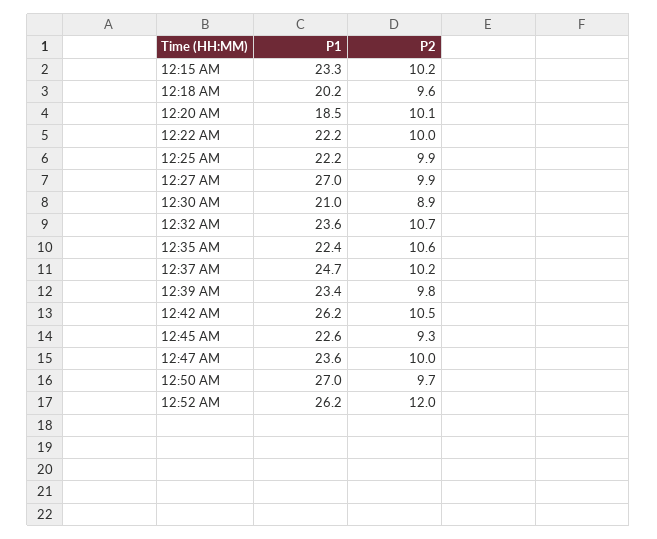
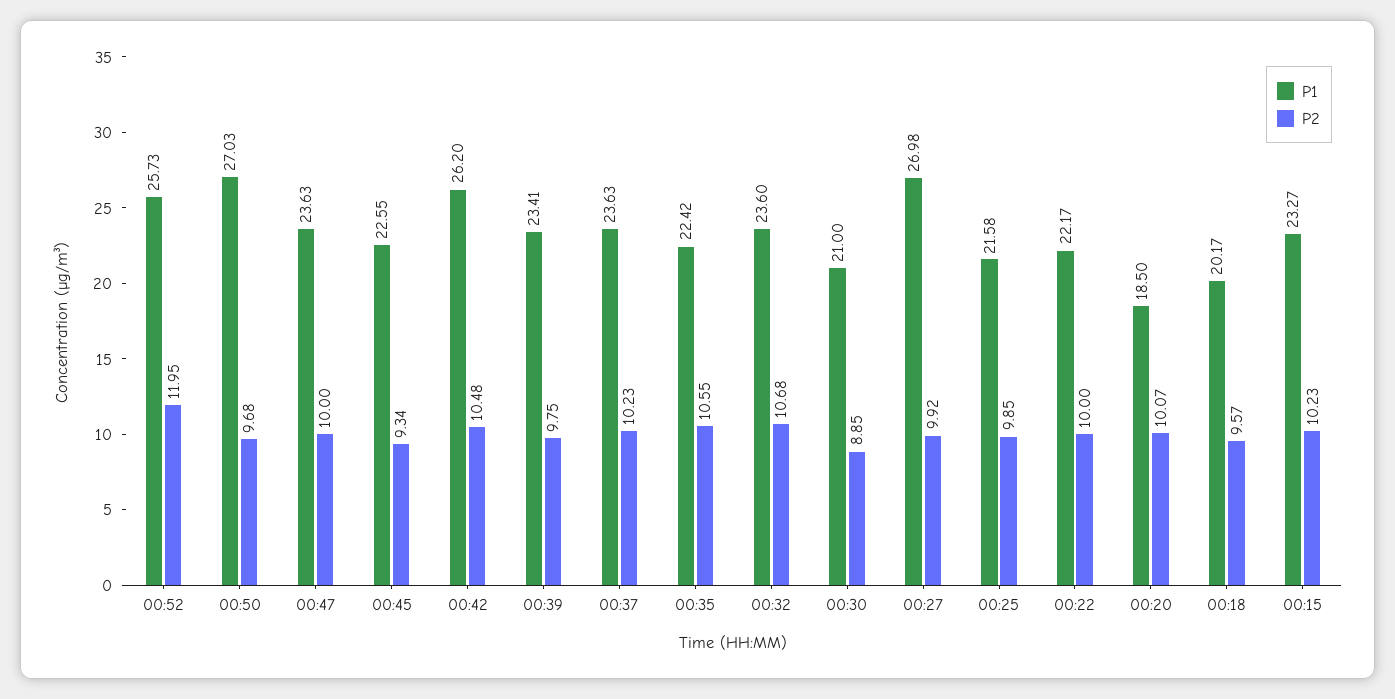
  {
    "P1": {
      "12:15 AM": 23.27,
      "12:18 AM": 20.17,
      "12:20 AM": 18.5,
      "12:22 AM": 22.17,
-     "12:25 AM": 22.2,
+     "12:25 AM": 21.58,
      "12:27 AM": 26.98,
      "12:30 AM": 21,
      "12:32 AM": 23.6,
      "12:35 AM": 22.42,
-     "12:37 AM": 24.7,
+     "12:37 AM": 23.63,
      "12:39 AM": 23.41,
      "12:42 AM": 26.2,
      "12:45 AM": 22.55,
      "12:47 AM": 23.63,
      "12:50 AM": 27.03,
-     "12:52 AM": 26.2
+     "12:52 AM": 25.73
    },
    "P2": {
      "12:15 AM": 10.23,
      "12:18 AM": 9.57,
      "12:20 AM": 10.07,
      "12:22 AM": 10,
      "12:25 AM": 9.85,
      "12:27 AM": 9.92,
      "12:30 AM": 8.85,
      "12:32 AM": 10.68,
      "12:35 AM": 10.55,
      "12:37 AM": 10.23,
      "12:39 AM": 9.75,
      "12:42 AM": 10.48,
      "12:45 AM": 9.34,
      "12:47 AM": 10,
      "12:50 AM": 9.68,
      "12:52 AM": 11.95
    }
  }

